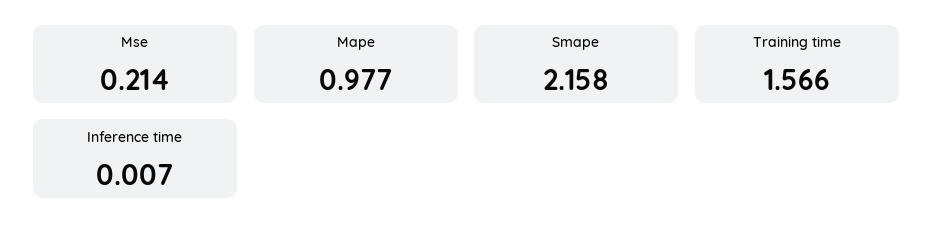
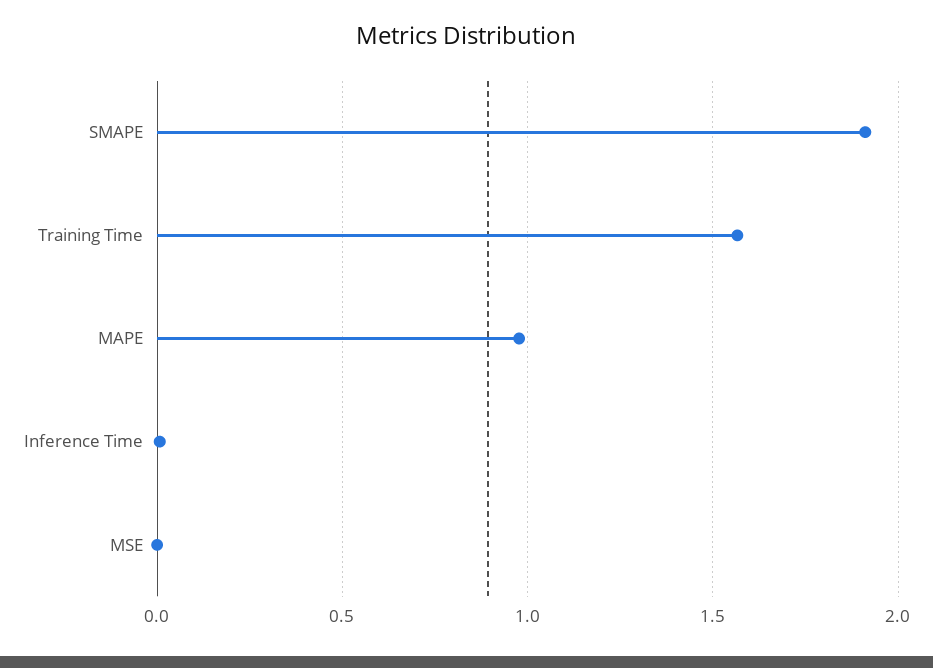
  {
-   "Mse": 0.214,
+   "Mse": 0,
    "Mape": 0.977,
-   "Smape": 2.158,
+   "Smape": 1.9,
    "Training time": 1.566,
    "Inference time": 0.007
  }

